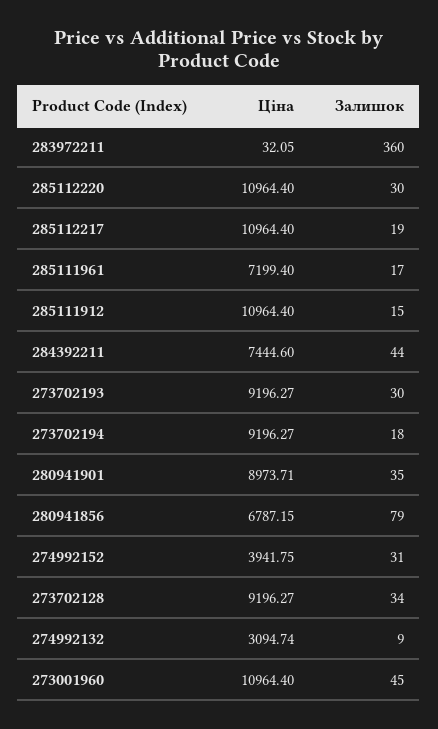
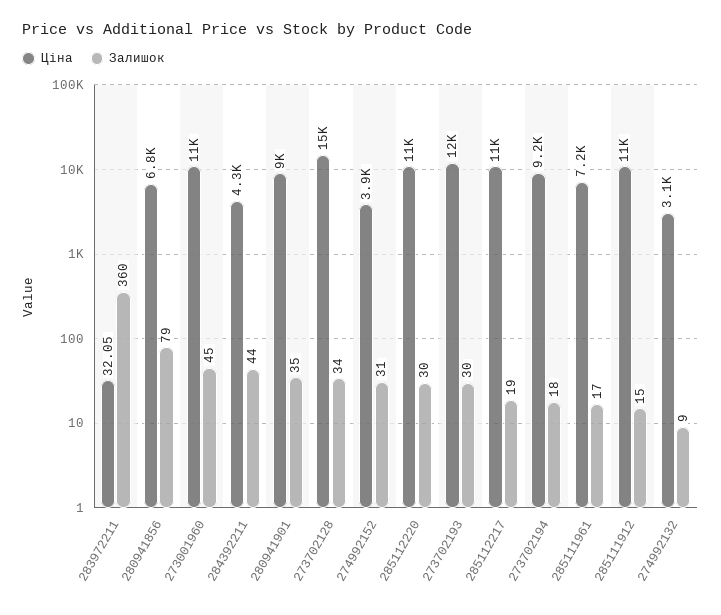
  {
    "Ціна": {
      "283972211": 32.05,
      "285112220": 10964.4,
      "285112217": 10964.4,
      "285111961": 7199.4,
      "285111912": 10964.4,
-     "284392211": 7444.6,
+     "284392211": 4300,
-     "273702193": 9196.27,
+     "273702193": 12000,
      "273702194": 9196.27,
      "280941901": 8973.71,
      "280941856": 6787.15,
      "274992152": 3941.75,
-     "273702128": 9196.27,
+     "273702128": 15000,
      "274992132": 3094.74,
      "273001960": 10964.4
    },
    "Залишок": {
      "283972211": 360,
      "285112220": 30,
      "285112217": 19,
      "285111961": 17,
      "285111912": 15,
      "284392211": 44,
      "273702193": 30,
      "273702194": 18,
      "280941901": 35,
      "280941856": 79,
      "274992152": 31,
      "273702128": 34,
      "274992132": 9,
      "273001960": 45
    }
  }

